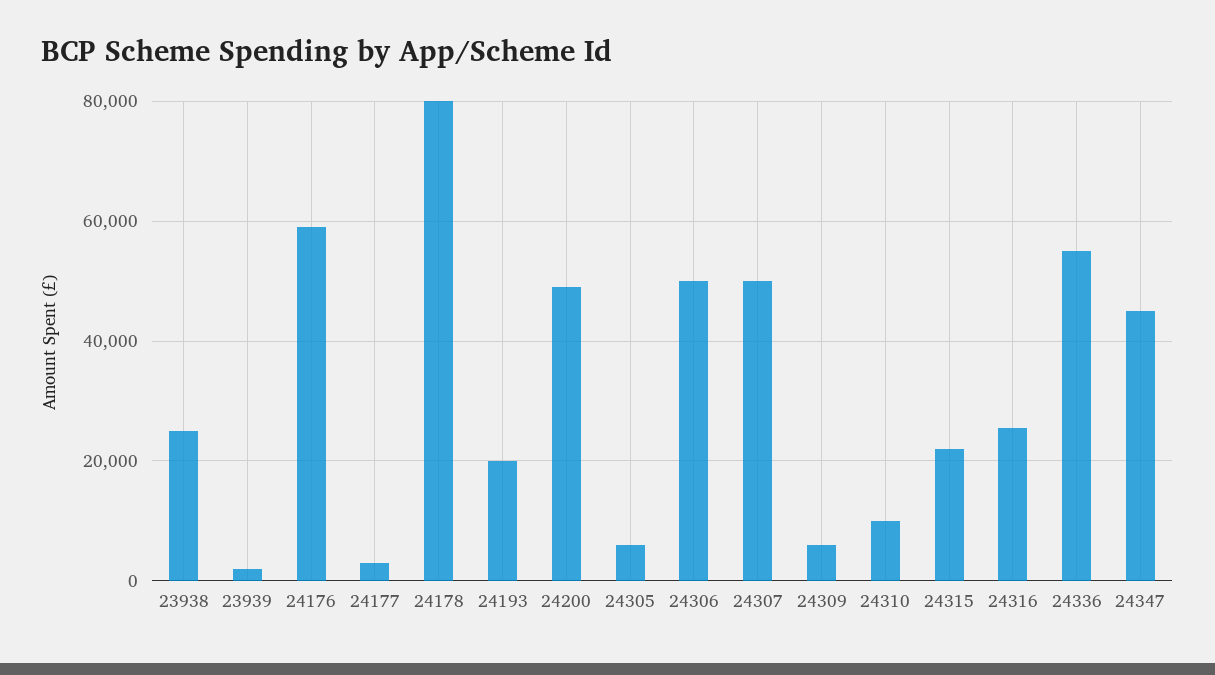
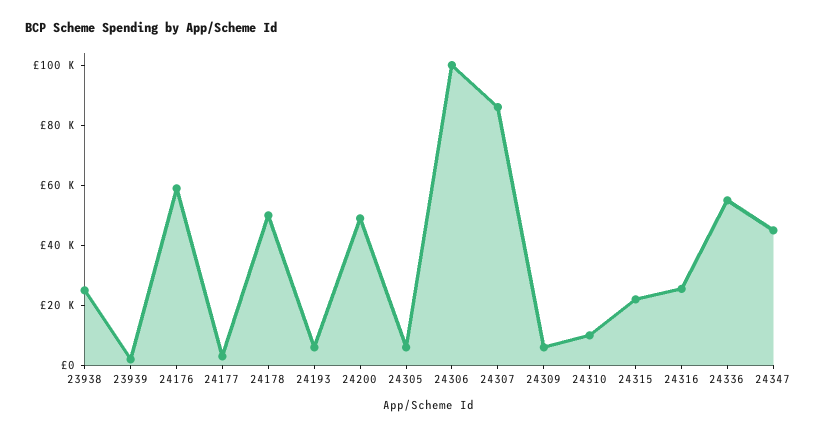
  {
    "23938": 26000,
    "23939": 2000,
    "24176": 60000,
    "24177": 4000,
-   "24178": 80000,
+   "24178": 50000,
-   "24193": 20000,
+   "24193": 5000,
    "24200": 50000,
    "24305": 6000,
-   "24306": 50000,
+   "24306": 100000,
-   "24307": 50000,
+   "24307": 85000,
    "24309": 6000,
    "24310": 10000,
    "24315": 22000,
    "24316": 26000,
    "24336": 56000,
    "24347": 46000
  }

